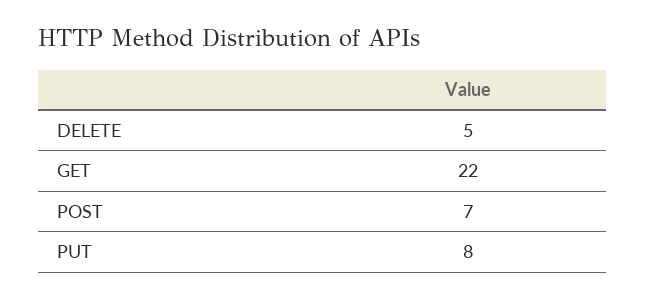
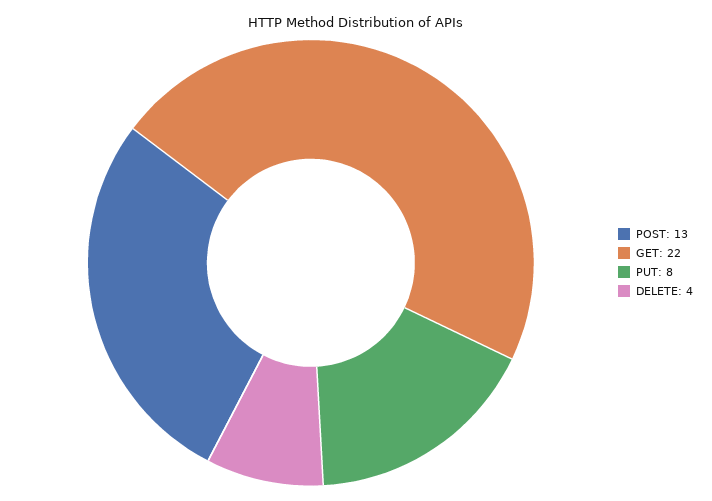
  {
-   "DELETE": 5,
+   "DELETE": 4,
    "GET": 22,
-   "POST": 7,
+   "POST": 13,
    "PUT": 8
  }

